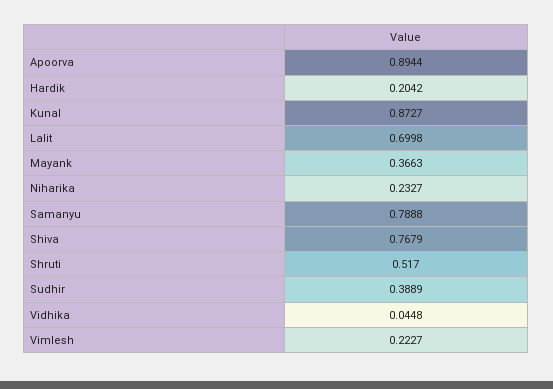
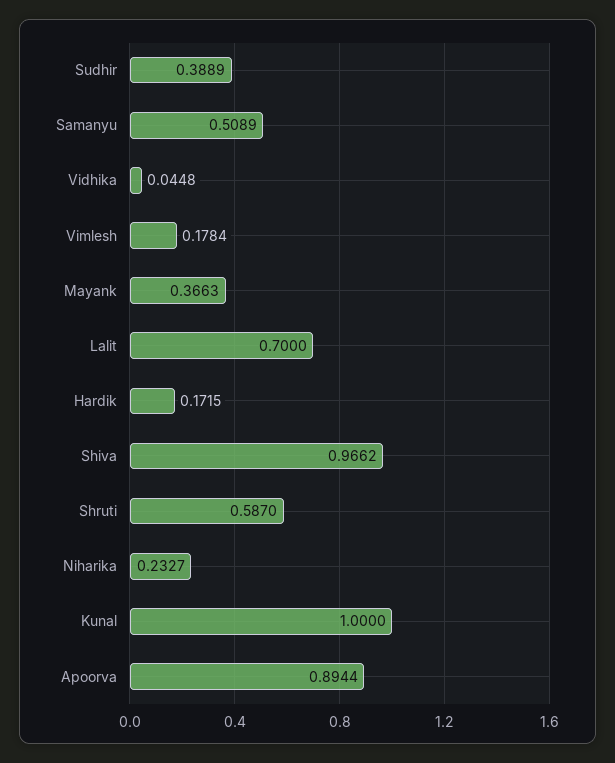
  {
    "Apoorva": 0.8944,
-   "Hardik": 0.2042,
+   "Hardik": 0.1715,
-   "Kunal": 0.8727,
+   "Kunal": 1,
-   "Lalit": 0.6998,
+   "Lalit": 0.7,
    "Mayank": 0.3663,
    "Niharika": 0.2327,
-   "Samanyu": 0.7888,
+   "Samanyu": 0.5089,
-   "Shiva": 0.7679,
+   "Shiva": 0.9662,
-   "Shruti": 0.517,
+   "Shruti": 0.587,
    "Sudhir": 0.3889,
    "Vidhika": 0.0448,
-   "Vimlesh": 0.2227
+   "Vimlesh": 0.1784
  }

